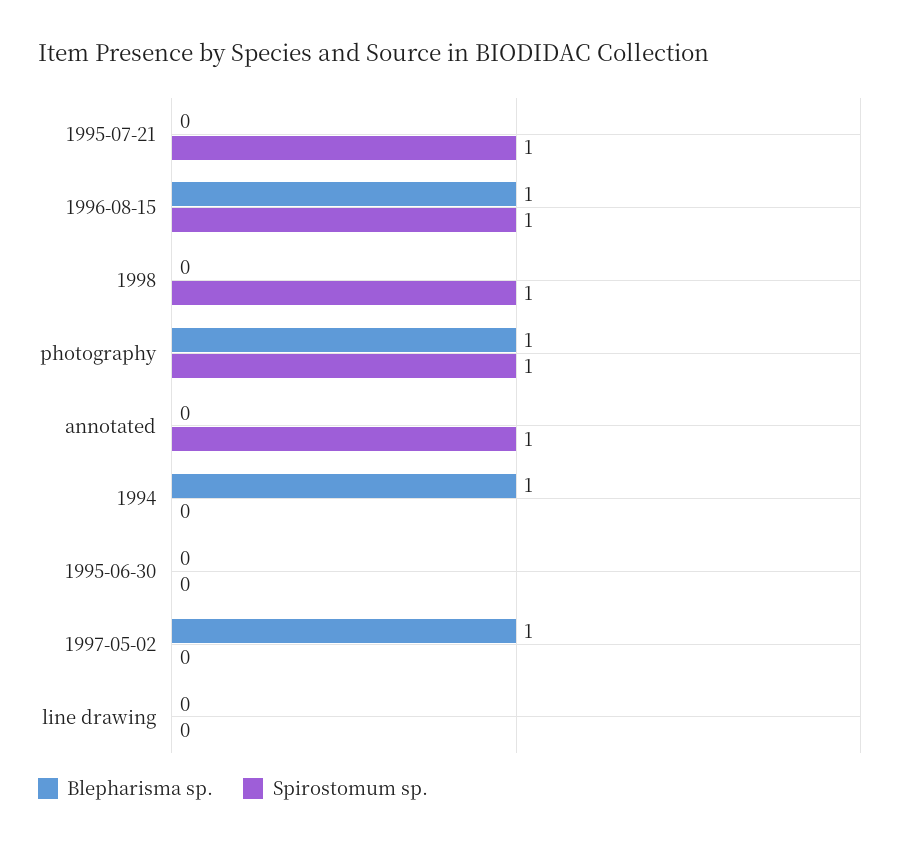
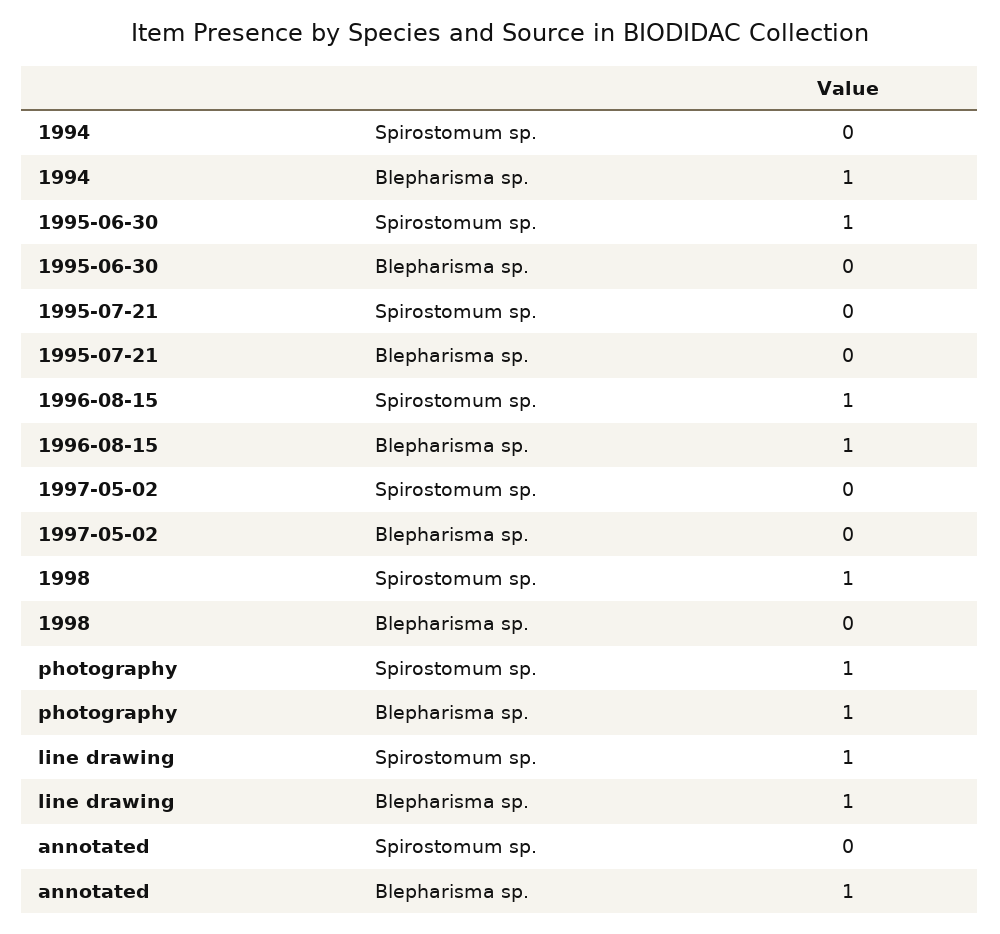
  {
    "Blepharisma sp.": {
      "1995-07-21": 0,
      "1996-08-15": 1,
      "1998": 0,
      "photography": 1,
-     "annotated": 0,
+     "annotated": 1,
      "1994": 1,
      "1995-06-30": 0,
-     "1997-05-02": 1,
+     "1997-05-02": 0,
-     "line drawing": 0
+     "line drawing": 1
    },
    "Spirostomum sp.": {
-     "1995-07-21": 1,
+     "1995-07-21": 0,
      "1996-08-15": 1,
      "1998": 1,
      "photography": 1,
-     "annotated": 1,
+     "annotated": 0,
      "1994": 0,
-     "1995-06-30": 0,
+     "1995-06-30": 1,
      "1997-05-02": 0,
-     "line drawing": 0
+     "line drawing": 1
    }
  }

